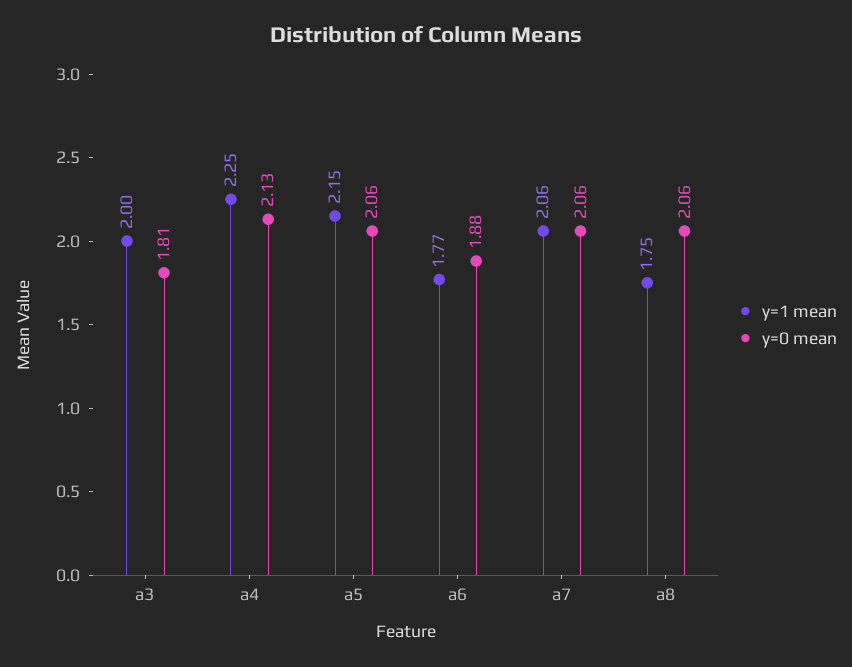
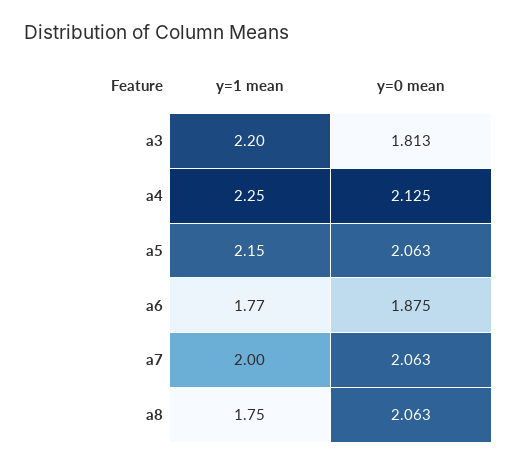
  {
    "y=1 mean": {
-     "a3": 2,
+     "a3": 2.2,
      "a4": 2.25,
      "a5": 2.15,
      "a6": 1.77,
-     "a7": 2.06,
+     "a7": 2,
      "a8": 1.75
    },
    "y=0 mean": {
      "a3": 1.813,
      "a4": 2.125,
      "a5": 2.063,
      "a6": 1.875,
      "a7": 2.063,
      "a8": 2.063
    }
  }

